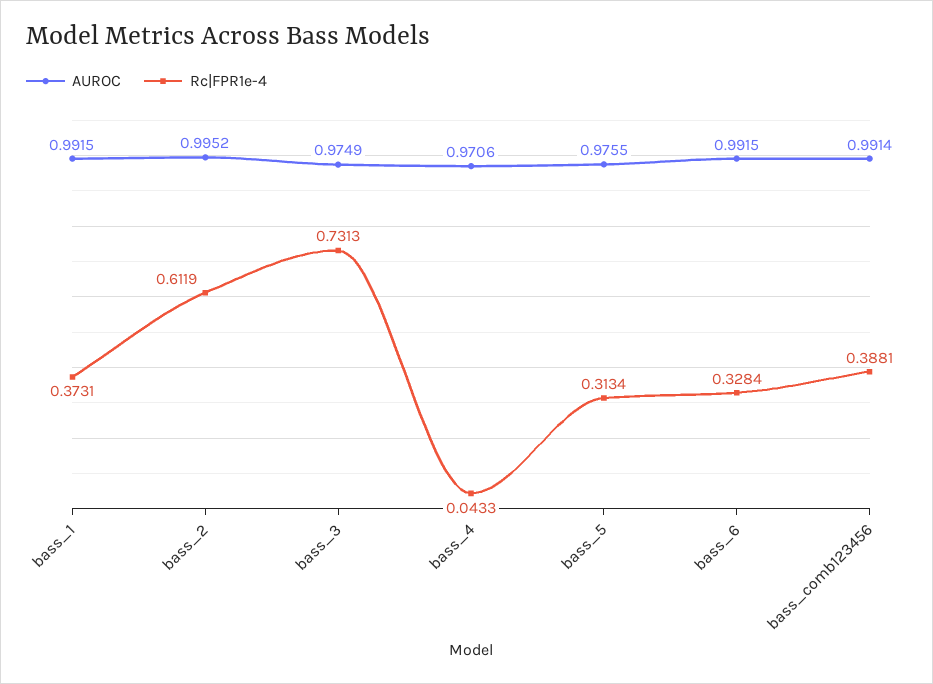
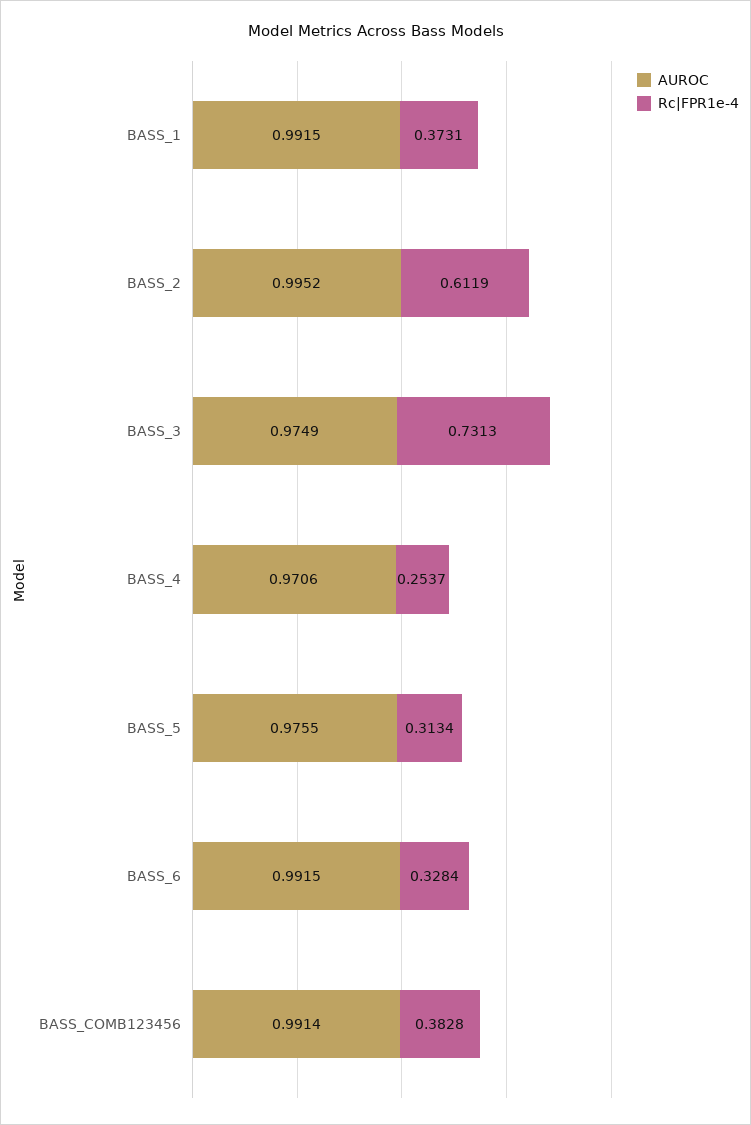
  {
    "AUROC": {
      "bass_1": 0.9915,
      "bass_2": 0.9952,
      "bass_3": 0.9749,
      "bass_4": 0.9706,
      "bass_5": 0.9755,
      "bass_6": 0.9915,
      "bass_comb123456": 0.9914
    },
    "Rc|FPR1e-4": {
      "bass_1": 0.3731,
      "bass_2": 0.6119,
      "bass_3": 0.7313,
-     "bass_4": 0.0433,
+     "bass_4": 0.2537,
      "bass_5": 0.3134,
      "bass_6": 0.3284,
-     "bass_comb123456": 0.3881
+     "bass_comb123456": 0.3828
    }
  }

